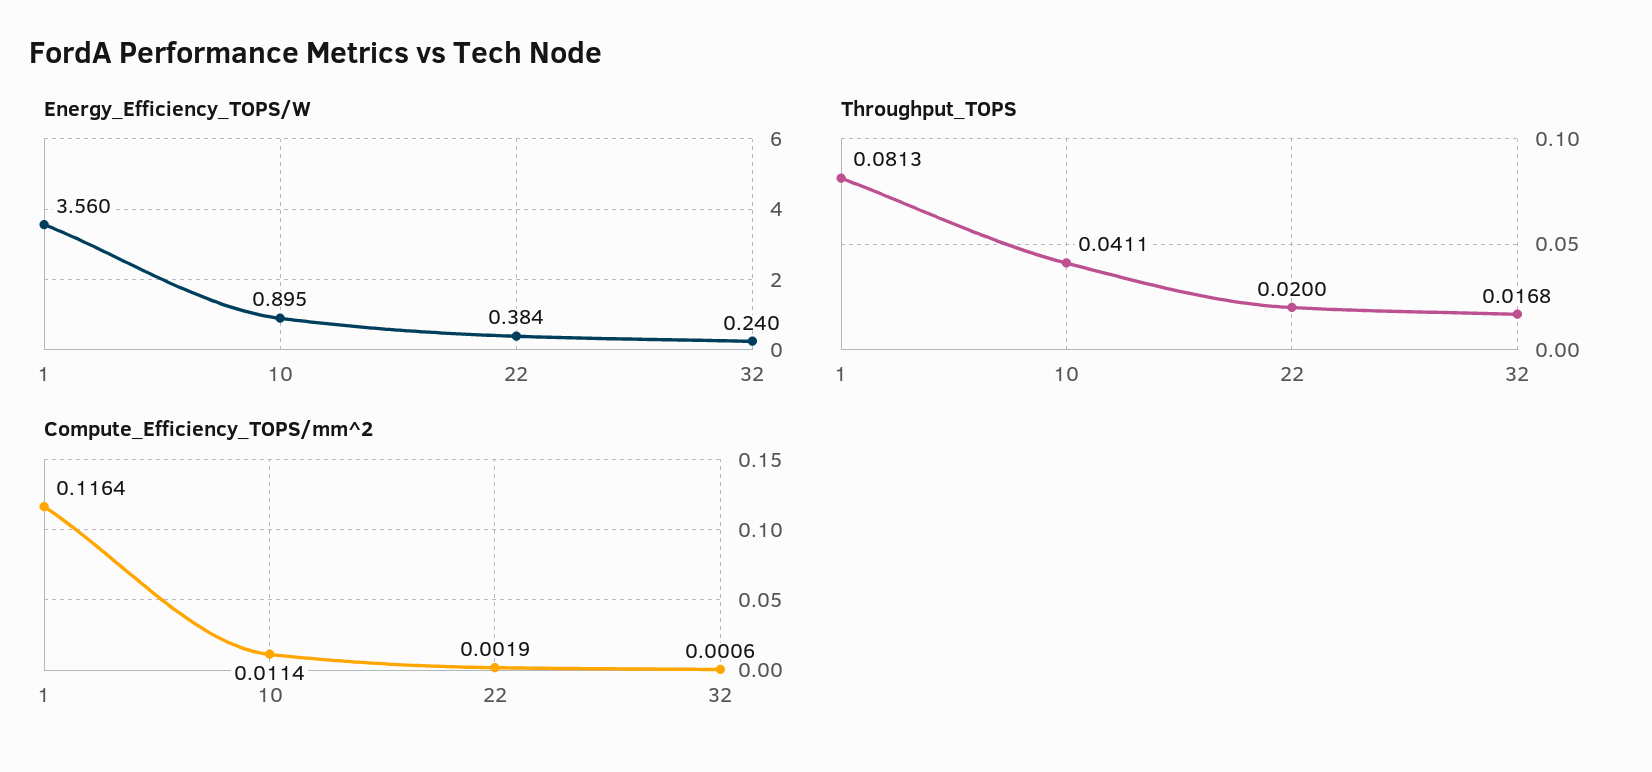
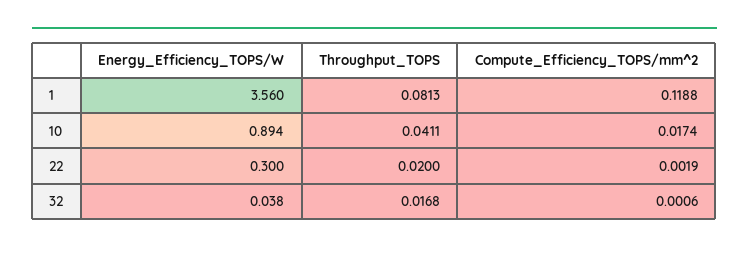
  {
    "Energy_Efficiency_TOPS/W": {
      "1": 3.56,
-     "10": 0.895,
+     "10": 0.894,
-     "22": 0.384,
+     "22": 0.3,
-     "32": 0.24
+     "32": 0.038
    },
    "Throughput_TOPS": {
      "1": 0.0813,
      "10": 0.0411,
      "22": 0.02,
      "32": 0.0168
    },
    "Compute_Efficiency_TOPS/mm^2": {
-     "1": 0.1164,
+     "1": 0.1188,
-     "10": 0.0114,
+     "10": 0.0174,
      "22": 0.0019,
      "32": 0.0006
    }
  }

